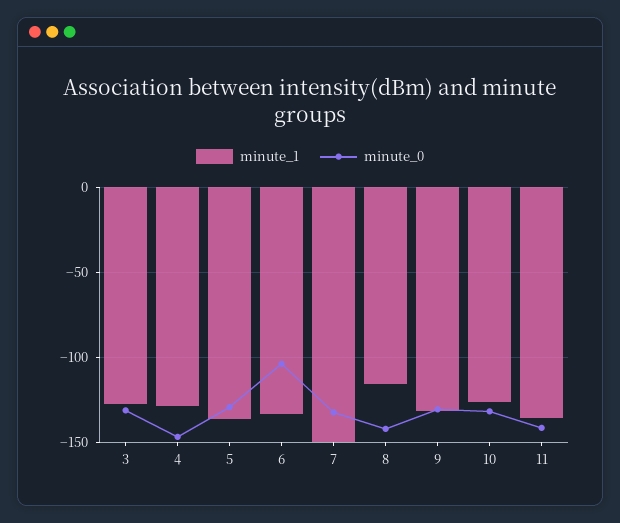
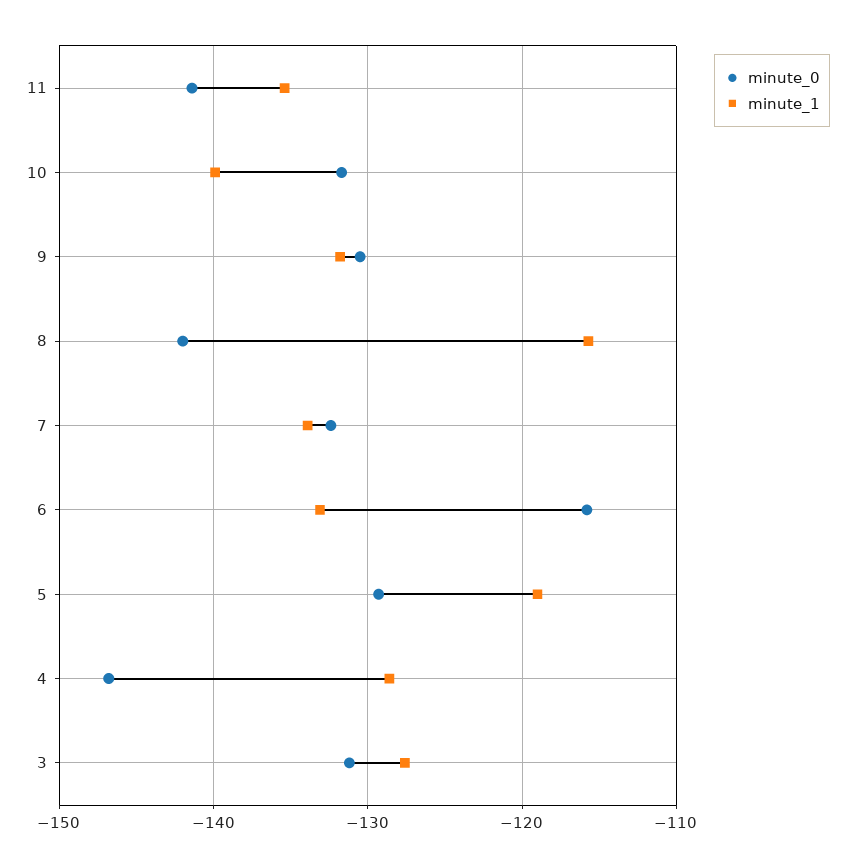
  {
    "minute_1": {
      "3": -128,
      "4": -129,
-     "5": -135,
+     "5": -119,
      "6": -133,
-     "7": -150,
+     "7": -134,
      "8": -116,
      "9": -132,
-     "10": -125,
+     "10": -140,
      "11": -135
    },
    "minute_0": {
      "3": -131,
      "4": -147,
      "5": -129,
-     "6": -105,
+     "6": -116,
      "7": -132,
      "8": -142,
      "9": -131,
      "10": -132,
      "11": -141
    }
  }

